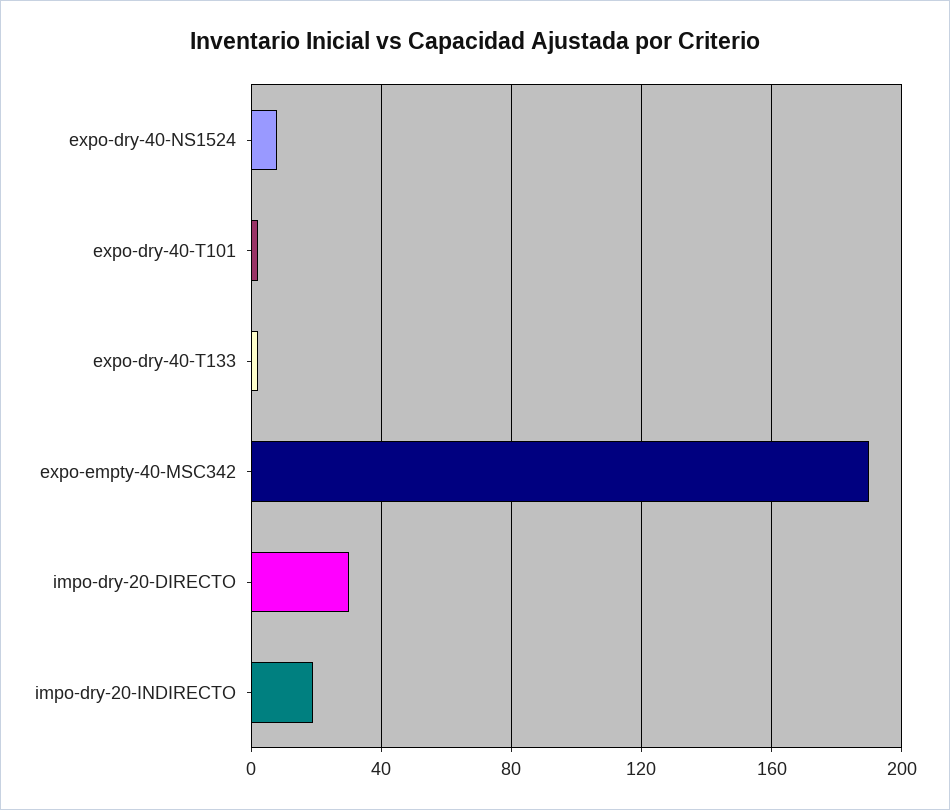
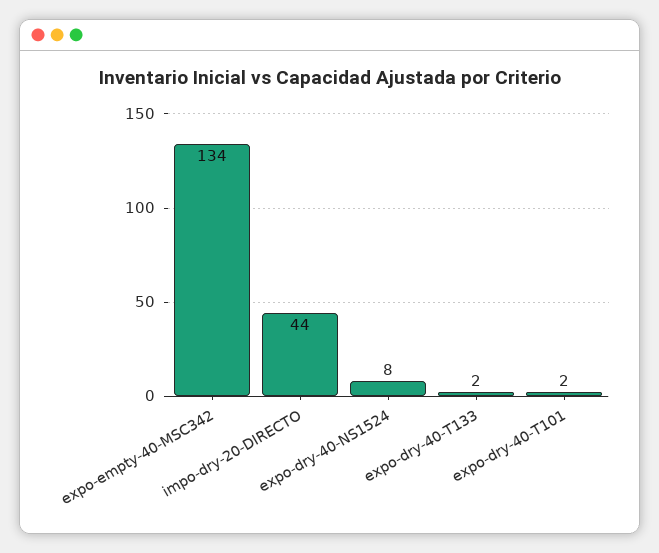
  {
    "expo-dry-40-NS1524": 8,
    "expo-dry-40-T101": 2,
    "expo-dry-40-T133": 2,
-   "expo-empty-40-MSC342": 190,
+   "expo-empty-40-MSC342": 134,
-   "impo-dry-20-DIRECTO": 30,
+   "impo-dry-20-DIRECTO": 44
-   "impo-dry-20-INDIRECTO": 20
  }

